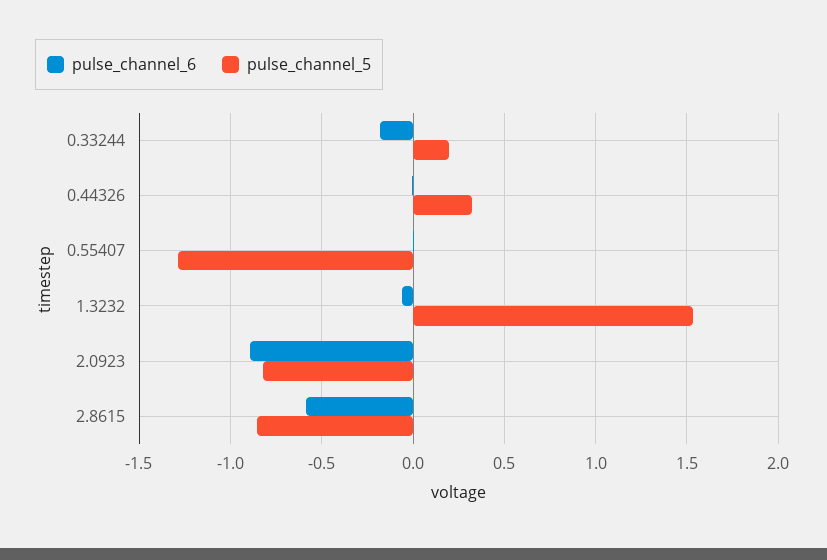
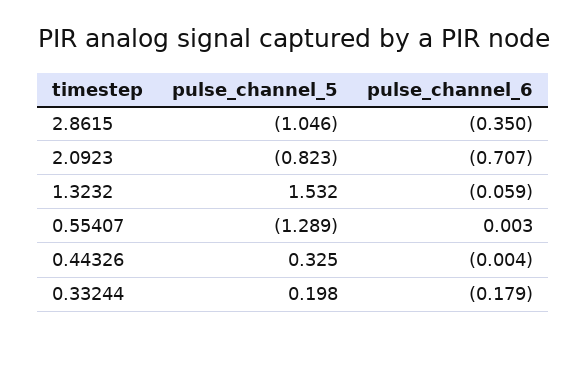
  {
    "pulse_channel_6": {
      "0.33244": -0.179,
      "0.44326": -0.004,
      "0.55407": 0.003,
      "1.3232": -0.059,
-     "2.0923": -0.9,
+     "2.0923": -0.707,
-     "2.8615": -0.6
+     "2.8615": -0.35
    },
    "pulse_channel_5": {
      "0.33244": 0.198,
      "0.44326": 0.325,
      "0.55407": -1.289,
      "1.3232": 1.532,
      "2.0923": -0.823,
-     "2.8615": -0.85
+     "2.8615": -1.046
    }
  }

